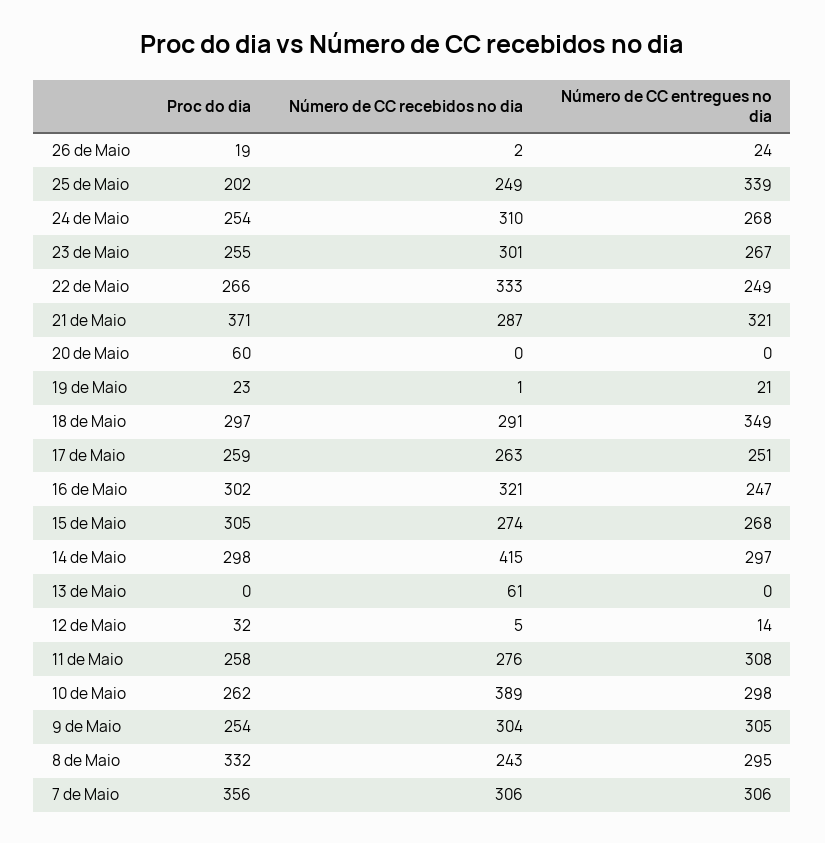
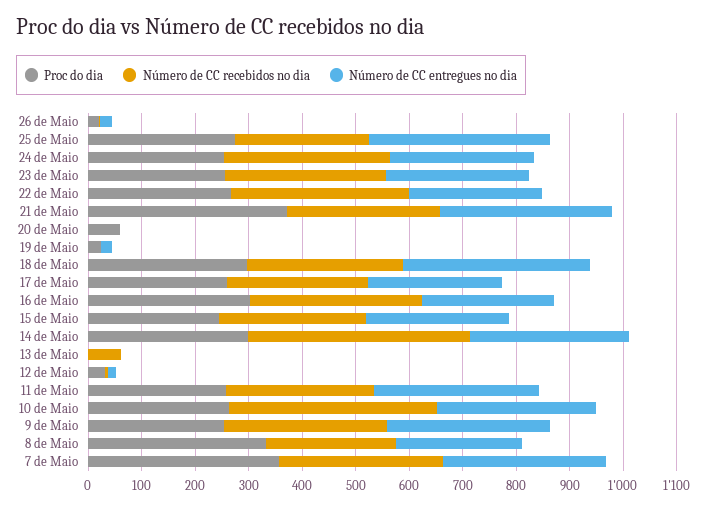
  {
    "Proc do dia": {
      "26 de Maio": 19,
-     "25 de Maio": 202,
+     "25 de Maio": 280,
      "24 de Maio": 254,
      "23 de Maio": 255,
      "22 de Maio": 266,
      "21 de Maio": 371,
      "20 de Maio": 60,
      "19 de Maio": 23,
      "18 de Maio": 297,
      "17 de Maio": 259,
      "16 de Maio": 302,
-     "15 de Maio": 305,
+     "15 de Maio": 240,
      "14 de Maio": 298,
      "13 de Maio": 0,
      "12 de Maio": 32,
      "11 de Maio": 258,
      "10 de Maio": 262,
      "9 de Maio": 254,
      "8 de Maio": 332,
      "7 de Maio": 356
    },
    "Número de CC recebidos no dia": {
      "26 de Maio": 2,
      "25 de Maio": 249,
      "24 de Maio": 310,
      "23 de Maio": 301,
      "22 de Maio": 333,
      "21 de Maio": 287,
      "20 de Maio": 0,
      "19 de Maio": 1,
      "18 de Maio": 291,
      "17 de Maio": 263,
      "16 de Maio": 321,
      "15 de Maio": 274,
      "14 de Maio": 415,
      "13 de Maio": 61,
      "12 de Maio": 5,
      "11 de Maio": 276,
      "10 de Maio": 389,
      "9 de Maio": 304,
      "8 de Maio": 243,
      "7 de Maio": 306
    },
    "Número de CC entregues no dia": {
      "26 de Maio": 24,
      "25 de Maio": 339,
      "24 de Maio": 268,
      "23 de Maio": 267,
      "22 de Maio": 249,
      "21 de Maio": 321,
      "20 de Maio": 0,
      "19 de Maio": 21,
      "18 de Maio": 349,
      "17 de Maio": 251,
      "16 de Maio": 247,
      "15 de Maio": 268,
      "14 de Maio": 297,
      "13 de Maio": 0,
      "12 de Maio": 14,
      "11 de Maio": 308,
      "10 de Maio": 298,
      "9 de Maio": 305,
-     "8 de Maio": 295,
+     "8 de Maio": 240,
      "7 de Maio": 306
    }
  }

